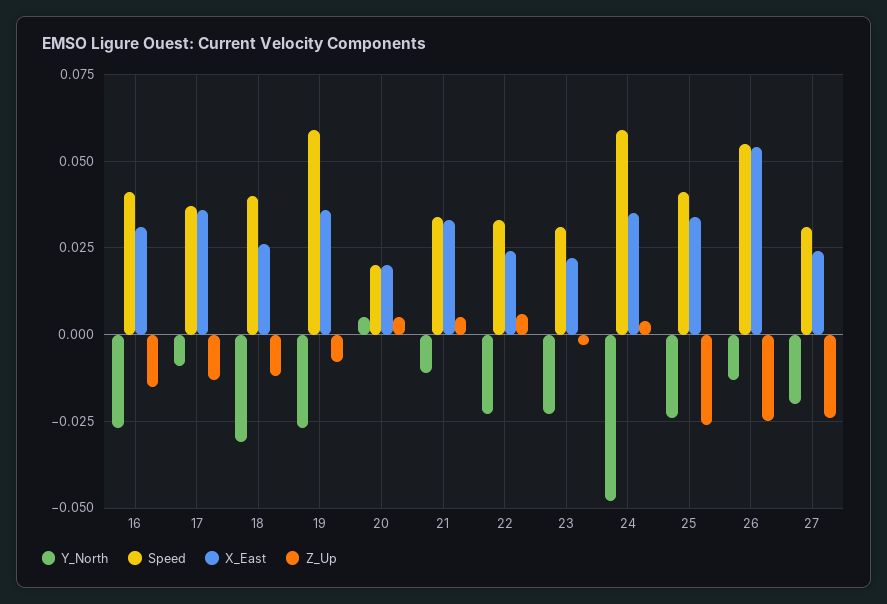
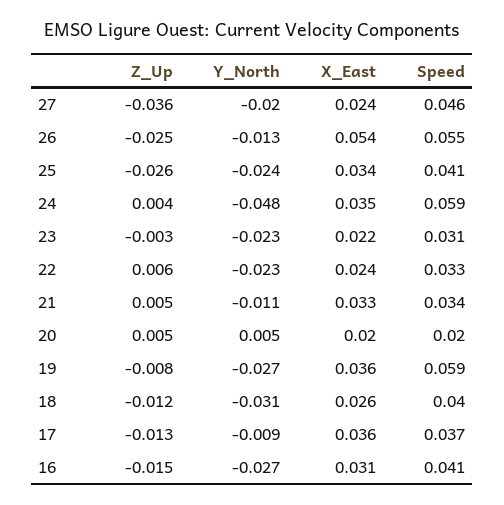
  {
    "Y_North": {
      "16": -0.027,
      "17": -0.009,
      "18": -0.031,
      "19": -0.027,
      "20": 0.005,
      "21": -0.011,
      "22": -0.023,
      "23": -0.023,
      "24": -0.048,
      "25": -0.024,
      "26": -0.013,
      "27": -0.02
    },
    "Speed": {
      "16": 0.041,
      "17": 0.037,
      "18": 0.04,
      "19": 0.059,
      "20": 0.02,
      "21": 0.034,
      "22": 0.033,
      "23": 0.031,
      "24": 0.059,
      "25": 0.041,
      "26": 0.055,
-     "27": 0.03
+     "27": 0.046
    },
    "X_East": {
      "16": 0.031,
      "17": 0.036,
      "18": 0.026,
      "19": 0.036,
      "20": 0.02,
      "21": 0.033,
      "22": 0.024,
      "23": 0.022,
      "24": 0.035,
      "25": 0.034,
      "26": 0.054,
      "27": 0.024
    },
    "Z_Up": {
      "16": -0.015,
      "17": -0.013,
      "18": -0.012,
      "19": -0.008,
      "20": 0.005,
      "21": 0.005,
      "22": 0.006,
      "23": -0.003,
      "24": 0.004,
      "25": -0.026,
      "26": -0.025,
-     "27": -0.025
+     "27": -0.036
    }
  }

